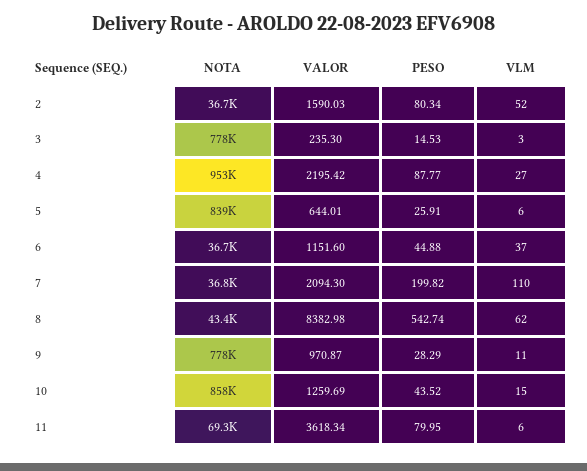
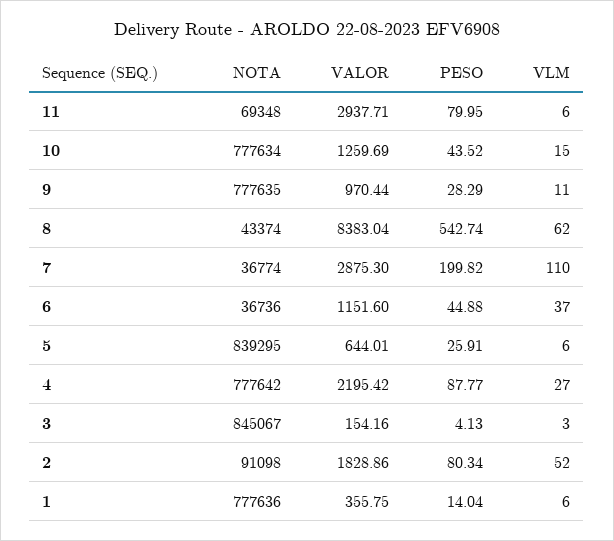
  {
    "NOTA": {
-     "2": 36700,
+     "2": 91098,
-     "3": 778000,
+     "3": 845067,
-     "4": 953000,
+     "4": 777642,
      "5": 839295,
      "6": 36736,
      "7": 36774,
      "8": 43374,
      "9": 777635,
-     "10": 858000,
+     "10": 777634,
-     "11": 69348
+     "11": 69348,
+     "1": 777636
    },
    "VALOR": {
-     "2": 1590.03,
+     "2": 1828.86,
-     "3": 235.3,
+     "3": 154.16,
      "4": 2195.42,
      "5": 644.01,
      "6": 1151.6,
-     "7": 2094.3,
+     "7": 2875.3,
-     "8": 8382.98,
+     "8": 8383.04,
-     "9": 970.87,
+     "9": 970.44,
      "10": 1259.69,
-     "11": 3618.34
+     "11": 2937.71,
+     "1": 355.75
    },
    "PESO": {
      "2": 80.34,
-     "3": 14.53,
+     "3": 4.13,
      "4": 87.77,
      "5": 25.91,
      "6": 44.88,
      "7": 199.82,
      "8": 542.74,
      "9": 28.29,
      "10": 43.52,
-     "11": 79.95
+     "11": 79.95,
+     "1": 14.04
    },
    "VLM": {
      "2": 52,
      "3": 3,
      "4": 27,
      "5": 6,
      "6": 37,
      "7": 110,
      "8": 62,
      "9": 11,
      "10": 15,
-     "11": 6
+     "11": 6,
+     "1": 6
    }
  }

